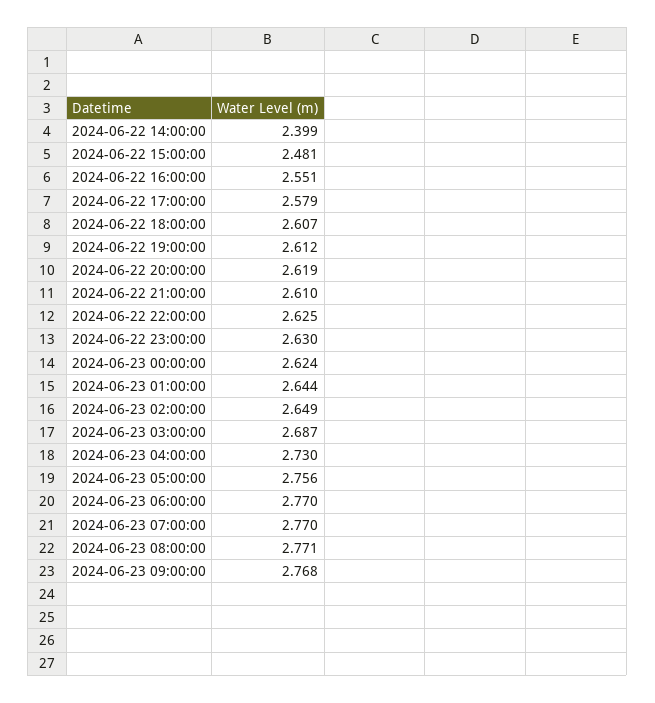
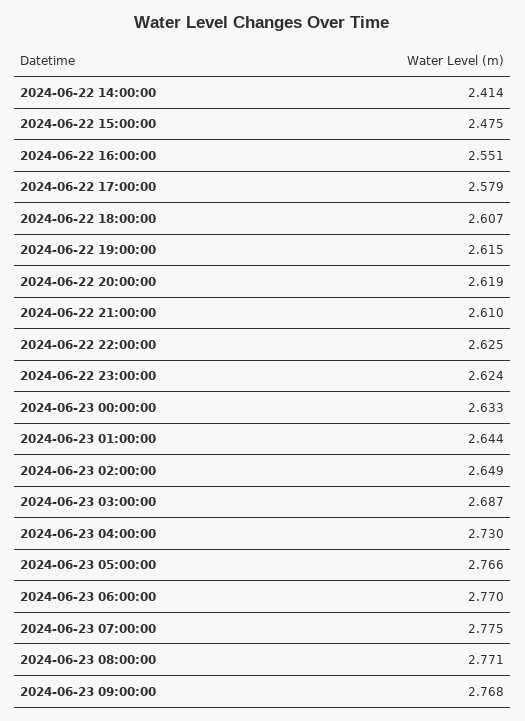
  {
-   "2024-06-22 14:00:00": 2.399,
+   "2024-06-22 14:00:00": 2.414,
-   "2024-06-22 15:00:00": 2.481,
+   "2024-06-22 15:00:00": 2.475,
    "2024-06-22 16:00:00": 2.551,
    "2024-06-22 17:00:00": 2.579,
    "2024-06-22 18:00:00": 2.607,
-   "2024-06-22 19:00:00": 2.612,
+   "2024-06-22 19:00:00": 2.615,
    "2024-06-22 20:00:00": 2.619,
    "2024-06-22 21:00:00": 2.61,
    "2024-06-22 22:00:00": 2.625,
-   "2024-06-22 23:00:00": 2.63,
+   "2024-06-22 23:00:00": 2.624,
-   "2024-06-23 00:00:00": 2.624,
+   "2024-06-23 00:00:00": 2.633,
    "2024-06-23 01:00:00": 2.644,
    "2024-06-23 02:00:00": 2.649,
    "2024-06-23 03:00:00": 2.687,
    "2024-06-23 04:00:00": 2.73,
-   "2024-06-23 05:00:00": 2.756,
+   "2024-06-23 05:00:00": 2.766,
    "2024-06-23 06:00:00": 2.77,
-   "2024-06-23 07:00:00": 2.77,
+   "2024-06-23 07:00:00": 2.775,
    "2024-06-23 08:00:00": 2.771,
    "2024-06-23 09:00:00": 2.768
  }

